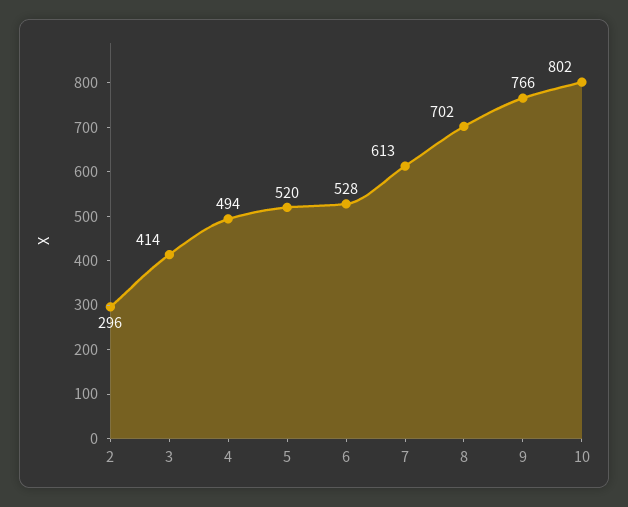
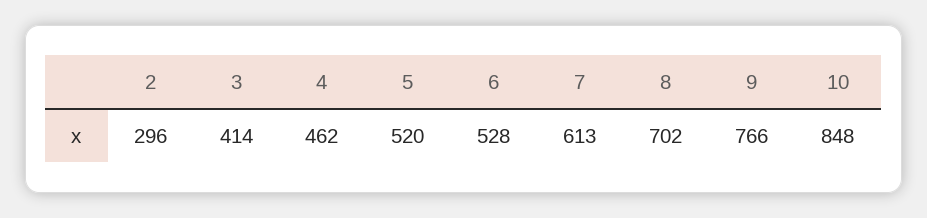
  {
    "2": 296,
    "3": 414,
-   "4": 494,
+   "4": 462,
    "5": 520,
    "6": 528,
    "7": 613,
    "8": 702,
    "9": 766,
-   "10": 802
+   "10": 848
  }

